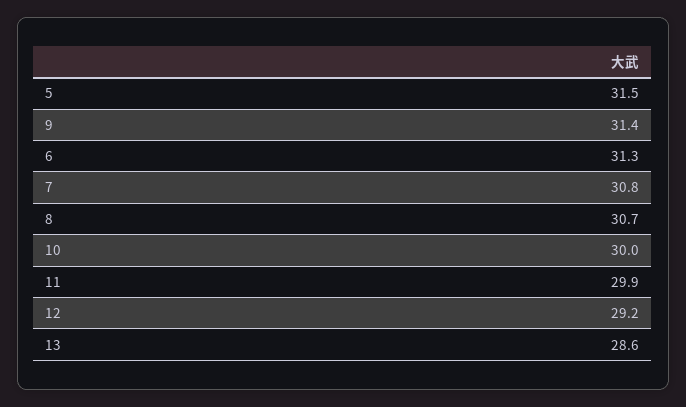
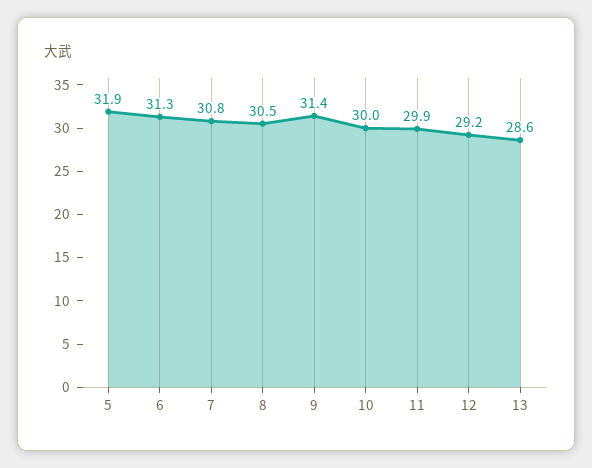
  {
-   "5": 31.5,
+   "5": 31.9,
    "9": 31.4,
    "6": 31.3,
    "7": 30.8,
-   "8": 30.7,
+   "8": 30.5,
    "10": 30,
    "11": 29.9,
    "12": 29.2,
    "13": 28.6
  }

